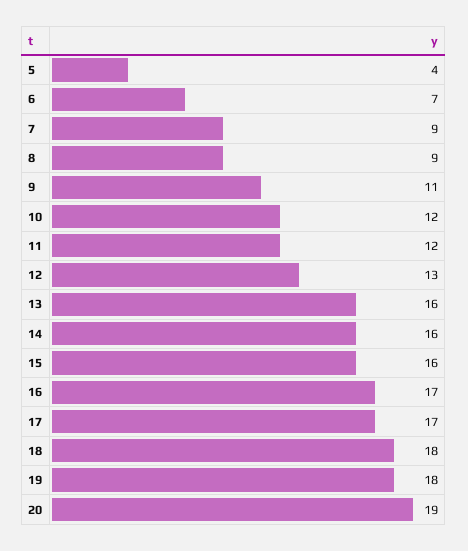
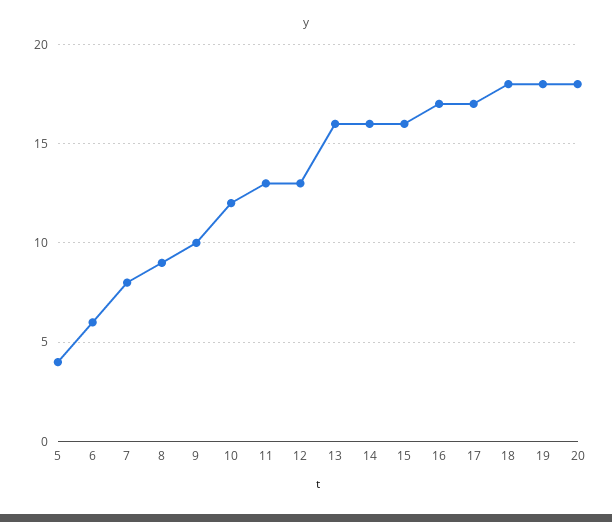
  {
    "5": 4,
-   "6": 7,
+   "6": 6,
-   "7": 9,
+   "7": 8,
    "8": 9,
-   "9": 11,
+   "9": 10,
    "10": 12,
-   "11": 12,
+   "11": 13,
    "12": 13,
    "13": 16,
    "14": 16,
    "15": 16,
    "16": 17,
    "17": 17,
    "18": 18,
    "19": 18,
-   "20": 19
+   "20": 18
  }

